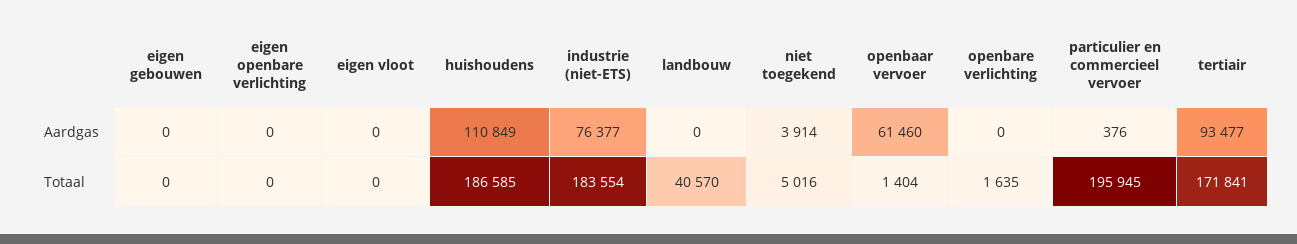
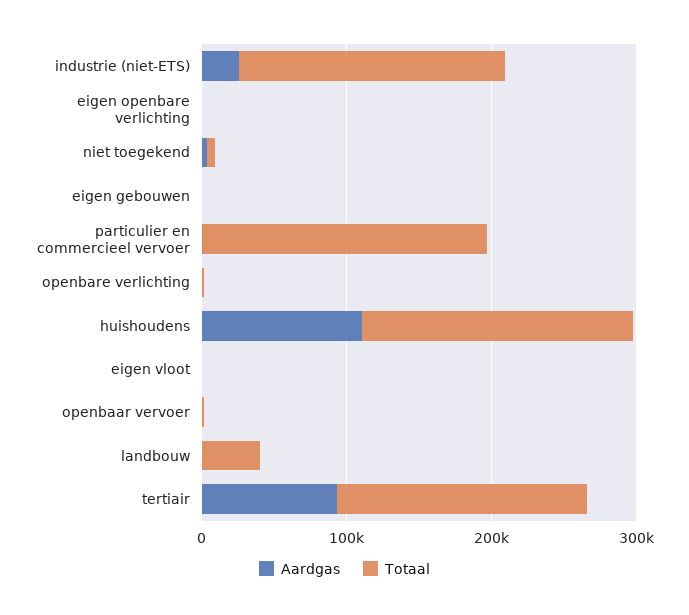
  {
    "Aardgas": {
      "eigen gebouwen": 0,
      "eigen openbare verlichting": 0,
      "eigen vloot": 0,
      "huishoudens": 110849,
-     "industrie (niet-ETS)": 76377,
+     "industrie (niet-ETS)": 20000,
      "landbouw": 0,
      "niet toegekend": 3914,
-     "openbaar vervoer": 61460,
+     "openbaar vervoer": 0,
      "openbare verlichting": 0,
      "particulier en commercieel vervoer": 376,
      "tertiair": 93477
    },
    "Totaal": {
      "eigen gebouwen": 0,
      "eigen openbare verlichting": 0,
      "eigen vloot": 0,
      "huishoudens": 186585,
      "industrie (niet-ETS)": 183554,
      "landbouw": 40570,
      "niet toegekend": 5016,
      "openbaar vervoer": 1404,
      "openbare verlichting": 1635,
      "particulier en commercieel vervoer": 195945,
      "tertiair": 171841
    }
  }

